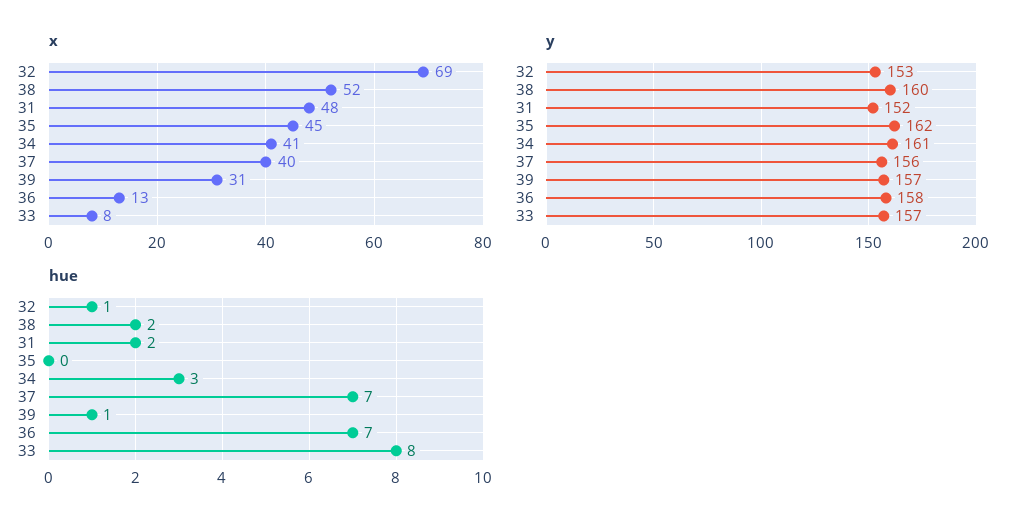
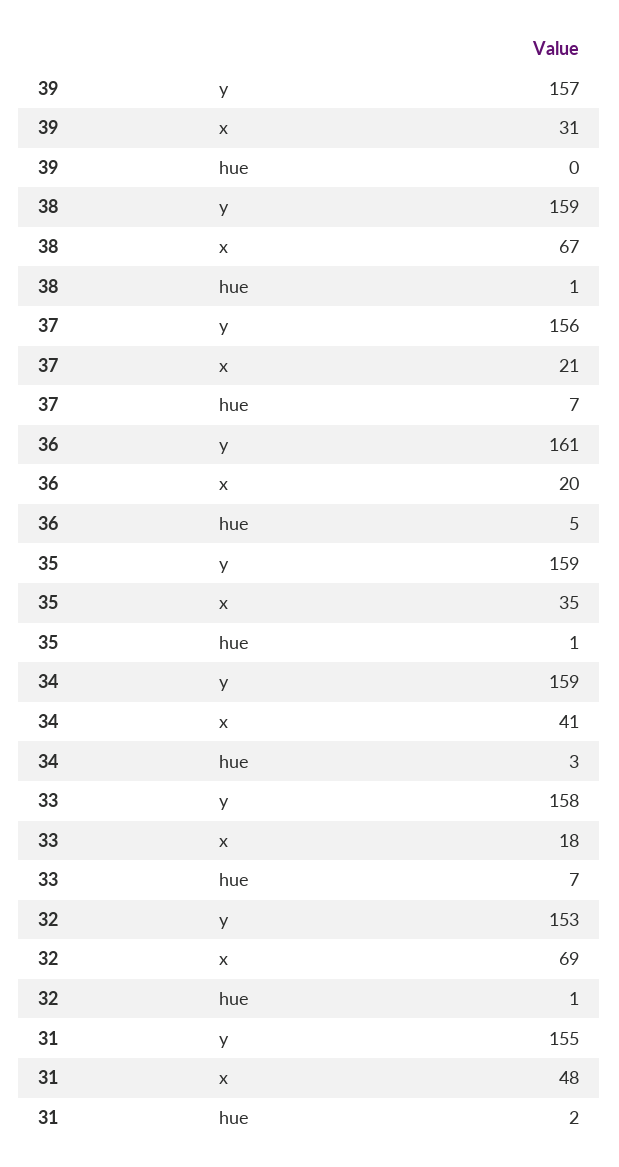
  {
    "x": {
      "32": 69,
-     "38": 52,
+     "38": 67,
      "31": 48,
-     "35": 45,
+     "35": 35,
      "34": 41,
-     "37": 40,
+     "37": 21,
      "39": 31,
-     "36": 13,
+     "36": 20,
-     "33": 8
+     "33": 18
    },
    "y": {
      "32": 153,
-     "38": 160,
+     "38": 159,
-     "31": 152,
+     "31": 155,
-     "35": 162,
+     "35": 159,
-     "34": 161,
+     "34": 159,
      "37": 156,
      "39": 157,
-     "36": 158,
+     "36": 161,
-     "33": 157
+     "33": 158
    },
    "hue": {
      "32": 1,
-     "38": 2,
+     "38": 1,
      "31": 2,
-     "35": 0,
+     "35": 1,
      "34": 3,
      "37": 7,
-     "39": 1,
+     "39": 0,
-     "36": 7,
+     "36": 5,
-     "33": 8
+     "33": 7
    }
  }

